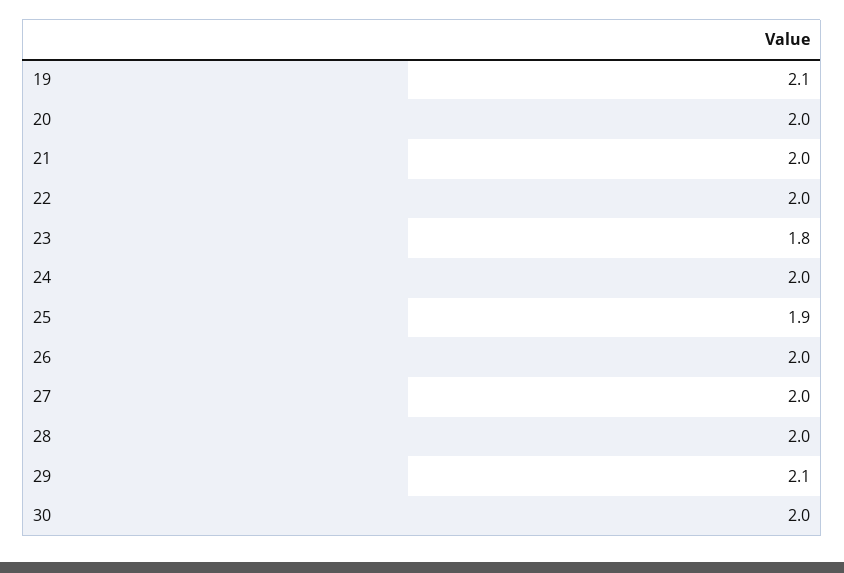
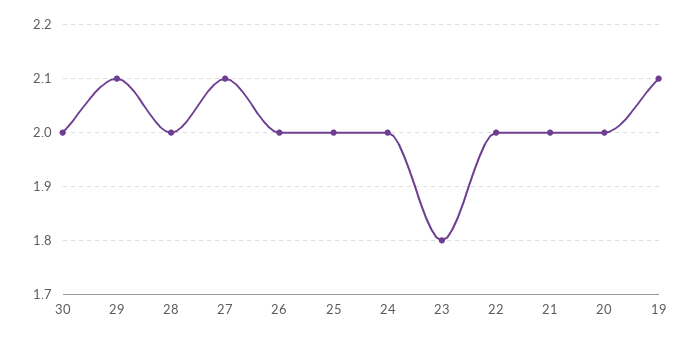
  {
    "19": 2.1,
    "20": 2,
    "21": 2,
    "22": 2,
    "23": 1.8,
    "24": 2,
-   "25": 1.9,
+   "25": 2,
    "26": 2,
-   "27": 2,
+   "27": 2.1,
    "28": 2,
    "29": 2.1,
    "30": 2
  }

